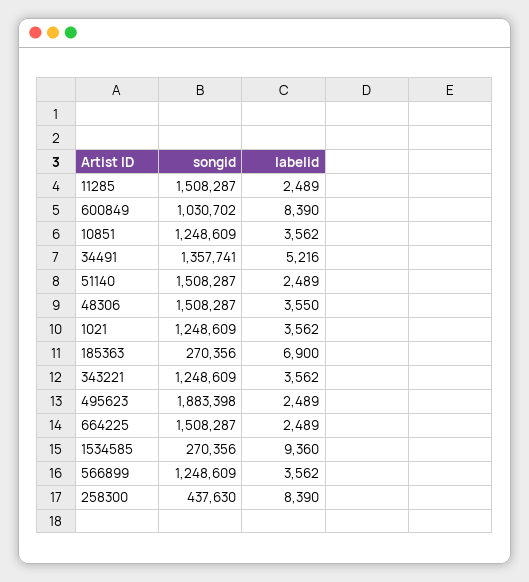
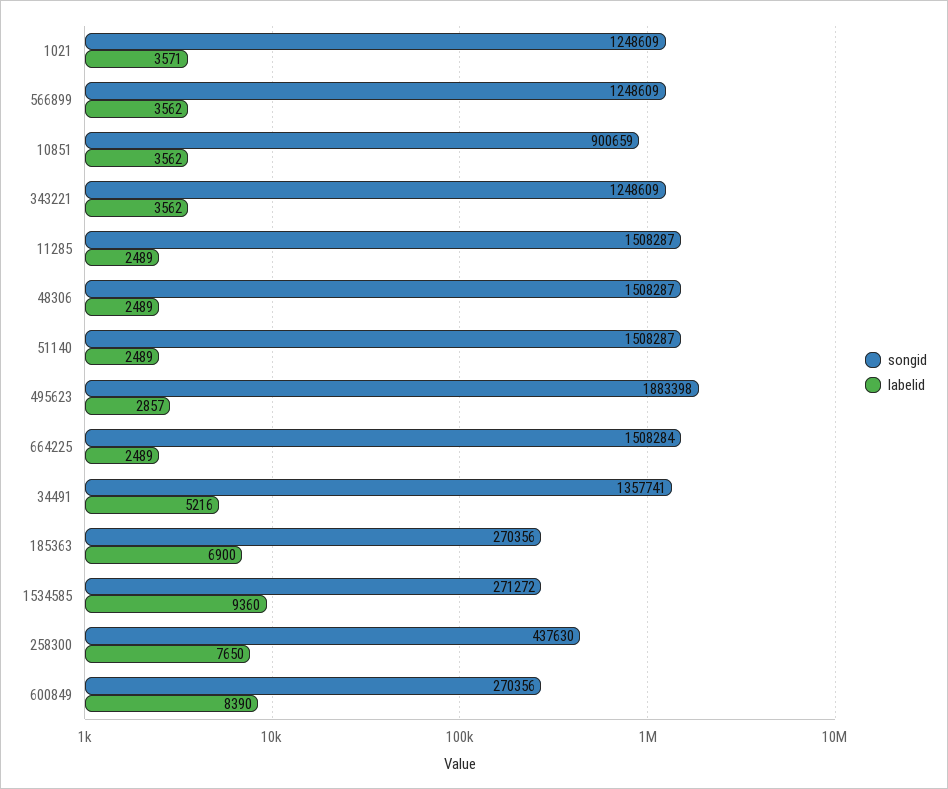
  {
    "songid": {
      "11285": 1508287,
-     "600849": 1030702,
+     "600849": 270356,
-     "10851": 1248609,
+     "10851": 900659,
      "34491": 1357741,
      "51140": 1508287,
      "48306": 1508287,
      "1021": 1248609,
      "185363": 270356,
      "343221": 1248609,
      "495623": 1883398,
-     "664225": 1508287,
+     "664225": 1508284,
-     "1534585": 270356,
+     "1534585": 271272,
      "566899": 1248609,
      "258300": 437630
    },
    "labelid": {
      "11285": 2489,
      "600849": 8390,
      "10851": 3562,
      "34491": 5216,
      "51140": 2489,
-     "48306": 3550,
+     "48306": 2489,
-     "1021": 3562,
+     "1021": 3571,
      "185363": 6900,
      "343221": 3562,
-     "495623": 2489,
+     "495623": 2857,
      "664225": 2489,
      "1534585": 9360,
      "566899": 3562,
-     "258300": 8390
+     "258300": 7650
    }
  }

